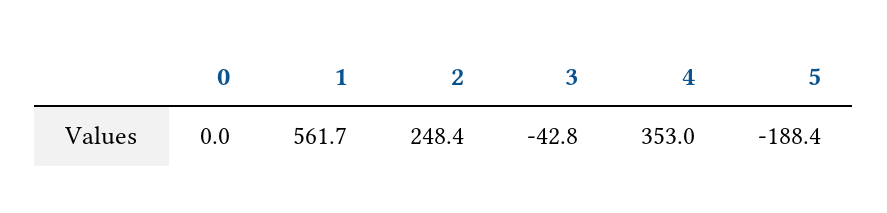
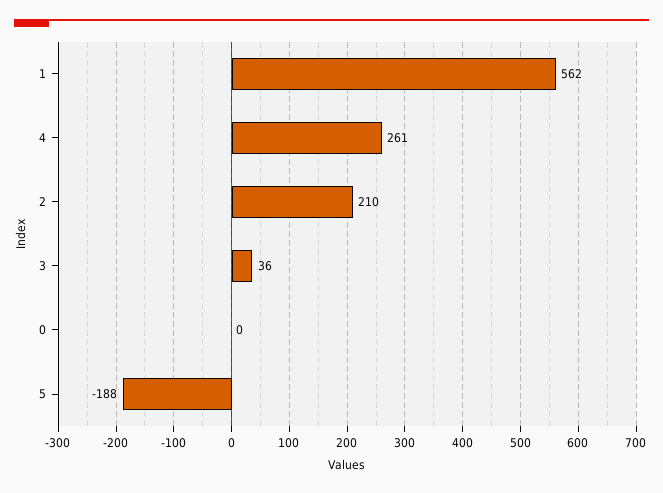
  {
    "0": 0,
    "1": 561.7,
-   "2": 248.4,
+   "2": 210,
-   "3": -42.8,
+   "3": 36,
-   "4": 353,
+   "4": 261,
    "5": -188.4
  }

